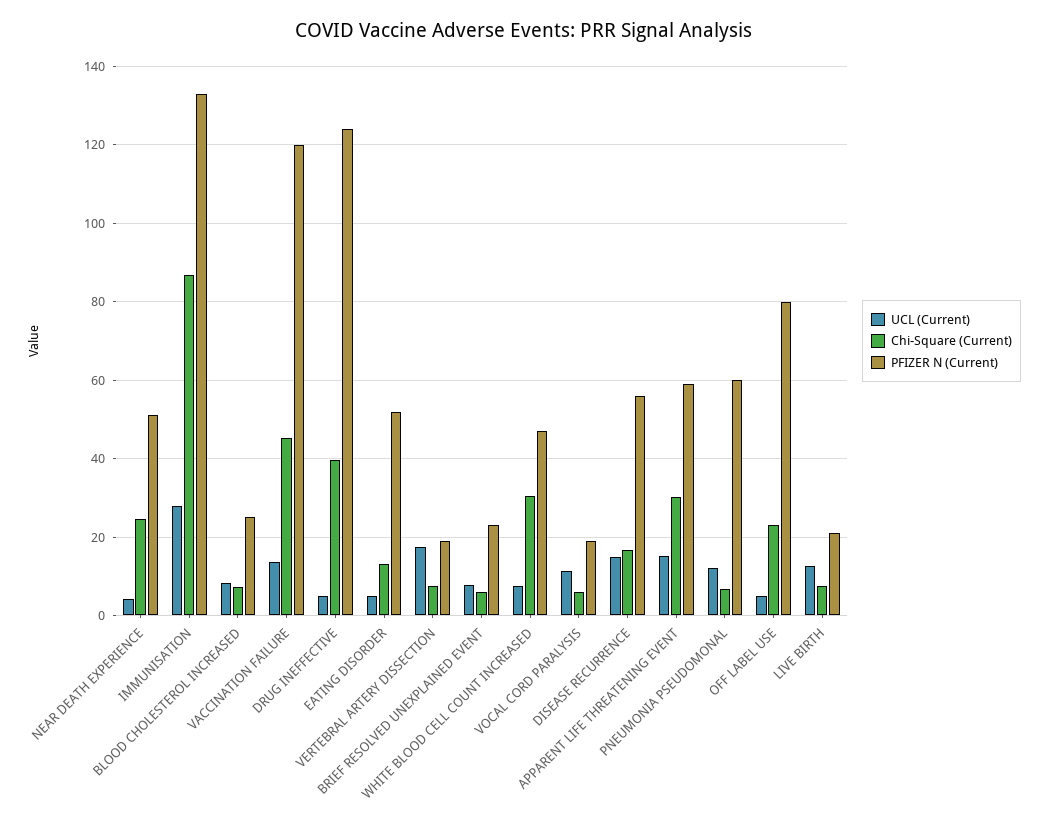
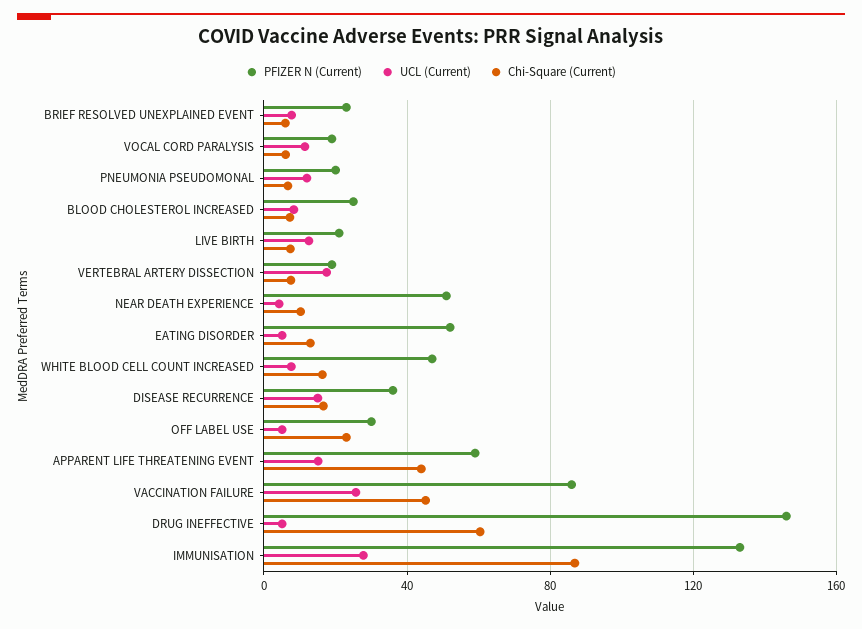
  {
    "UCL (Current)": {
      "NEAR DEATH EXPERIENCE": 4,
      "IMMUNISATION": 28,
      "BLOOD CHOLESTEROL INCREASED": 8,
-     "VACCINATION FAILURE": 14,
+     "VACCINATION FAILURE": 25,
      "DRUG INEFFECTIVE": 6,
      "EATING DISORDER": 6,
      "VERTEBRAL ARTERY DISSECTION": 18,
      "BRIEF RESOLVED UNEXPLAINED EVENT": 8,
      "WHITE BLOOD CELL COUNT INCREASED": 8,
      "VOCAL CORD PARALYSIS": 12,
      "DISEASE RECURRENCE": 16,
      "APPARENT LIFE THREATENING EVENT": 16,
      "PNEUMONIA PSEUDOMONAL": 12,
      "OFF LABEL USE": 6,
      "LIVE BIRTH": 12
    },
    "Chi-Square (Current)": {
-     "NEAR DEATH EXPERIENCE": 24,
+     "NEAR DEATH EXPERIENCE": 10,
      "IMMUNISATION": 86,
      "BLOOD CHOLESTEROL INCREASED": 8,
      "VACCINATION FAILURE": 46,
-     "DRUG INEFFECTIVE": 40,
+     "DRUG INEFFECTIVE": 60,
      "EATING DISORDER": 14,
      "VERTEBRAL ARTERY DISSECTION": 8,
      "BRIEF RESOLVED UNEXPLAINED EVENT": 6,
-     "WHITE BLOOD CELL COUNT INCREASED": 30,
+     "WHITE BLOOD CELL COUNT INCREASED": 15,
      "VOCAL CORD PARALYSIS": 6,
      "DISEASE RECURRENCE": 16,
-     "APPARENT LIFE THREATENING EVENT": 30,
+     "APPARENT LIFE THREATENING EVENT": 45,
      "PNEUMONIA PSEUDOMONAL": 6,
      "OFF LABEL USE": 24,
      "LIVE BIRTH": 8
    },
    "PFIZER N (Current)": {
      "NEAR DEATH EXPERIENCE": 52,
      "IMMUNISATION": 134,
      "BLOOD CHOLESTEROL INCREASED": 26,
-     "VACCINATION FAILURE": 120,
+     "VACCINATION FAILURE": 85,
-     "DRUG INEFFECTIVE": 124,
+     "DRUG INEFFECTIVE": 145,
      "EATING DISORDER": 52,
      "VERTEBRAL ARTERY DISSECTION": 20,
      "BRIEF RESOLVED UNEXPLAINED EVENT": 24,
      "WHITE BLOOD CELL COUNT INCREASED": 48,
      "VOCAL CORD PARALYSIS": 20,
-     "DISEASE RECURRENCE": 56,
+     "DISEASE RECURRENCE": 35,
      "APPARENT LIFE THREATENING EVENT": 60,
-     "PNEUMONIA PSEUDOMONAL": 60,
+     "PNEUMONIA PSEUDOMONAL": 20,
-     "OFF LABEL USE": 80,
+     "OFF LABEL USE": 30,
      "LIVE BIRTH": 22
    }
  }

